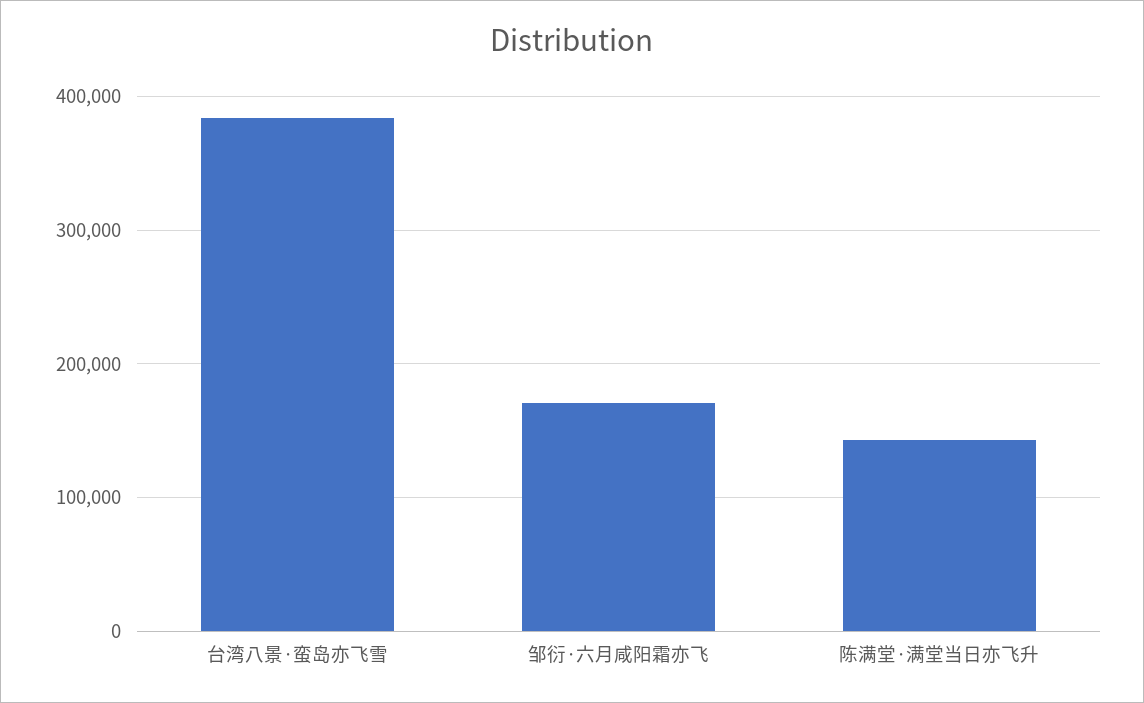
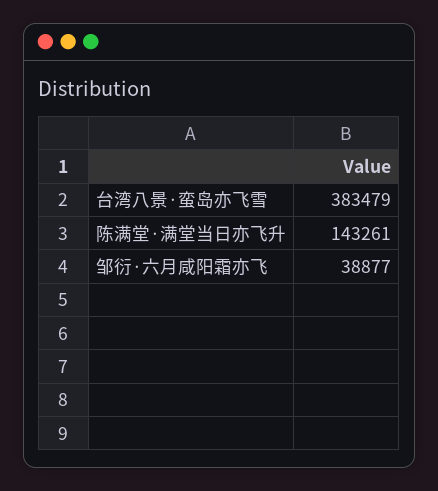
  {
    "台湾八景·蛮岛亦飞雪": 383479,
-   "邹衍·六月咸阳霜亦飞": 170000,
+   "邹衍·六月咸阳霜亦飞": 38877,
    "陈满堂·满堂当日亦飞升": 143261
  }

